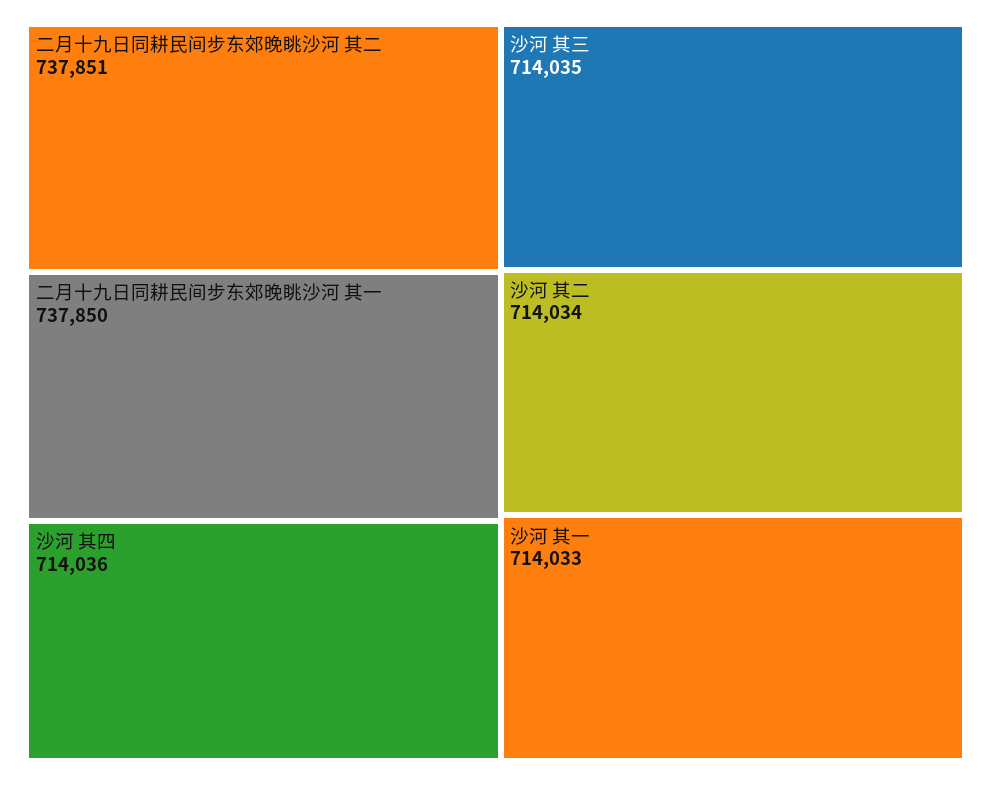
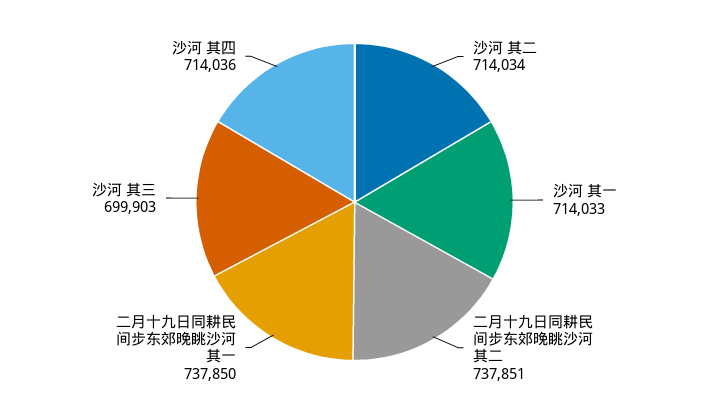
  {
    "二月十九日同耕民间步东郊晚眺沙河 其二": 737851,
    "二月十九日同耕民间步东郊晚眺沙河 其一": 737850,
    "沙河 其四": 714036,
-   "沙河 其三": 714035,
+   "沙河 其三": 699903,
    "沙河 其二": 714034,
    "沙河 其一": 714033
  }

